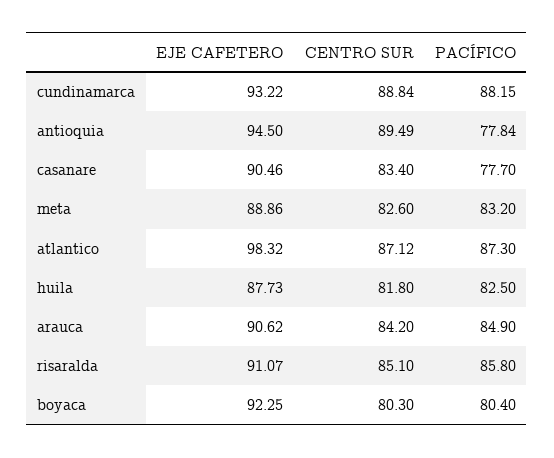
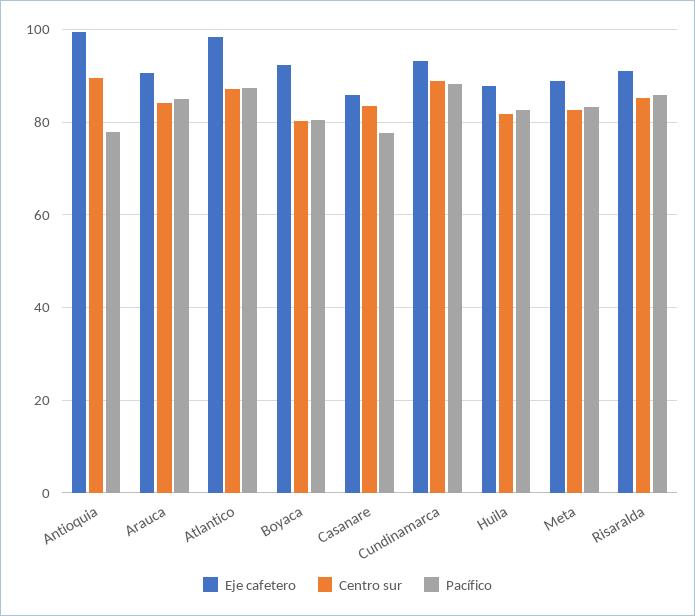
  {
    "EJE CAFETERO": {
      "cundinamarca": 93.22,
-     "antioquia": 94.5,
+     "antioquia": 100,
-     "casanare": 90.46,
+     "casanare": 86,
      "meta": 88.86,
      "atlantico": 98.32,
      "huila": 87.73,
      "arauca": 90.62,
      "risaralda": 91.07,
      "boyaca": 92.25
    },
    "CENTRO SUR": {
      "cundinamarca": 88.84,
      "antioquia": 89.49,
      "casanare": 83.4,
      "meta": 82.6,
      "atlantico": 87.12,
      "huila": 81.8,
      "arauca": 84.2,
      "risaralda": 85.1,
      "boyaca": 80.3
    },
    "PACÍFICO": {
      "cundinamarca": 88.15,
      "antioquia": 77.84,
      "casanare": 77.7,
      "meta": 83.2,
      "atlantico": 87.3,
      "huila": 82.5,
      "arauca": 84.9,
      "risaralda": 85.8,
      "boyaca": 80.4
    }
  }

